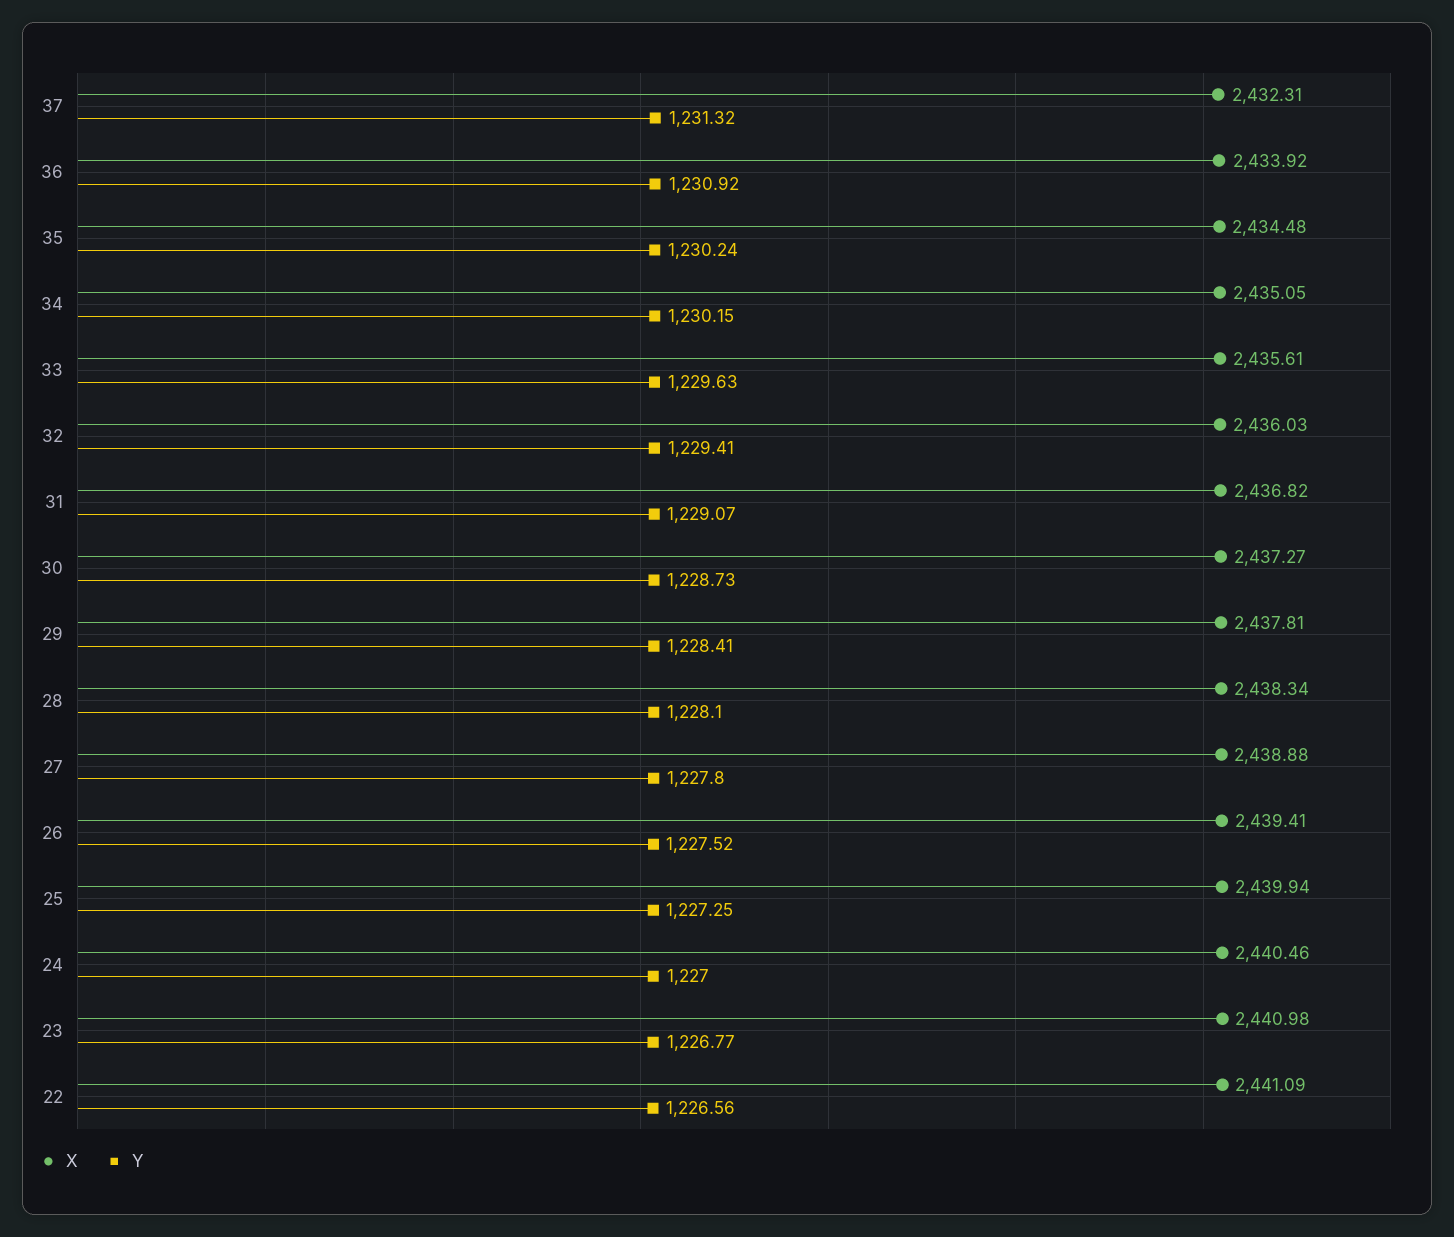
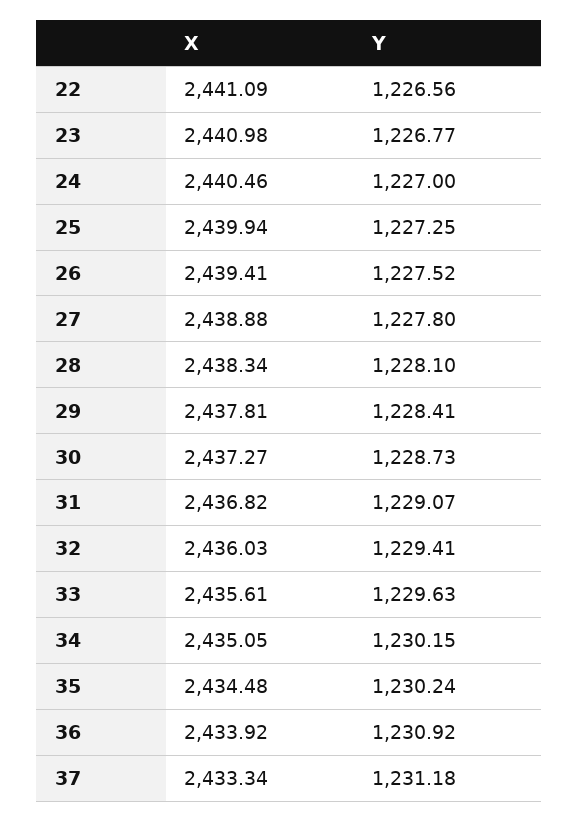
  {
    "X": {
-     "37": 2432.31,
+     "37": 2433.34,
      "36": 2433.92,
      "35": 2434.48,
      "34": 2435.05,
      "33": 2435.61,
      "32": 2436.03,
      "31": 2436.82,
      "30": 2437.27,
      "29": 2437.81,
      "28": 2438.34,
      "27": 2438.88,
      "26": 2439.41,
      "25": 2439.94,
      "24": 2440.46,
      "23": 2440.98,
      "22": 2441.09
    },
    "Y": {
-     "37": 1231.32,
+     "37": 1231.18,
      "36": 1230.92,
      "35": 1230.24,
      "34": 1230.15,
      "33": 1229.63,
      "32": 1229.41,
      "31": 1229.07,
      "30": 1228.73,
      "29": 1228.41,
      "28": 1228.1,
      "27": 1227.8,
      "26": 1227.52,
      "25": 1227.25,
      "24": 1227,
      "23": 1226.77,
      "22": 1226.56
    }
  }

